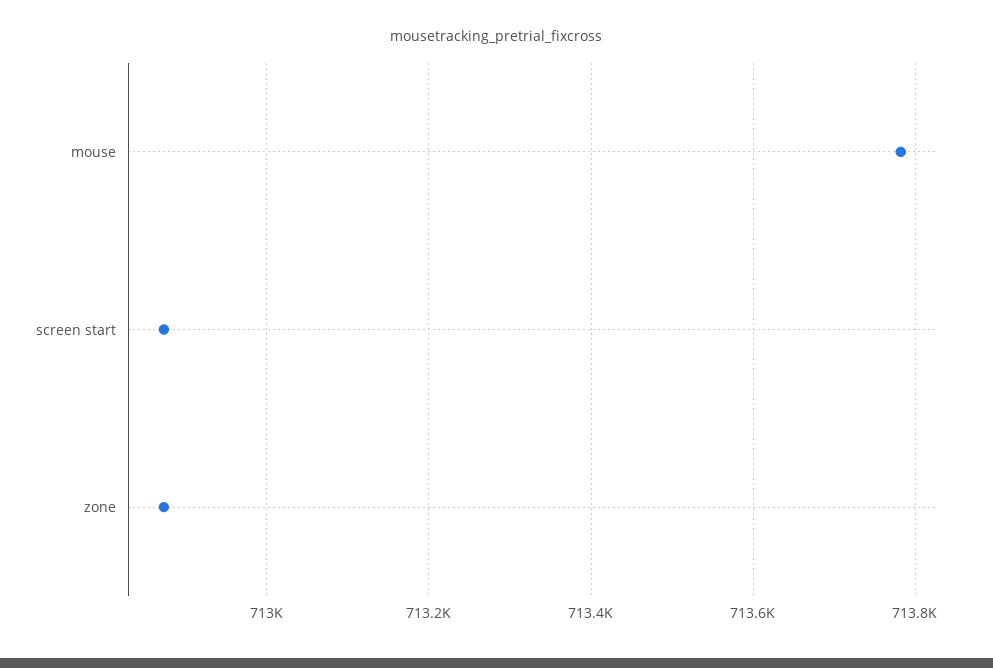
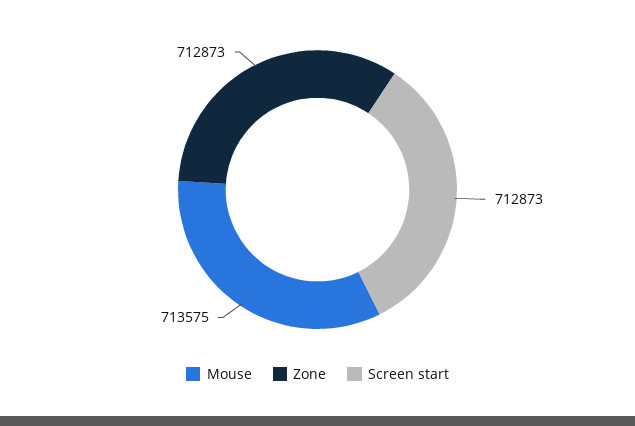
  {
-   "mouse": 713780,
+   "mouse": 713575,
    "screen start": 712873,
    "zone": 712873
  }

